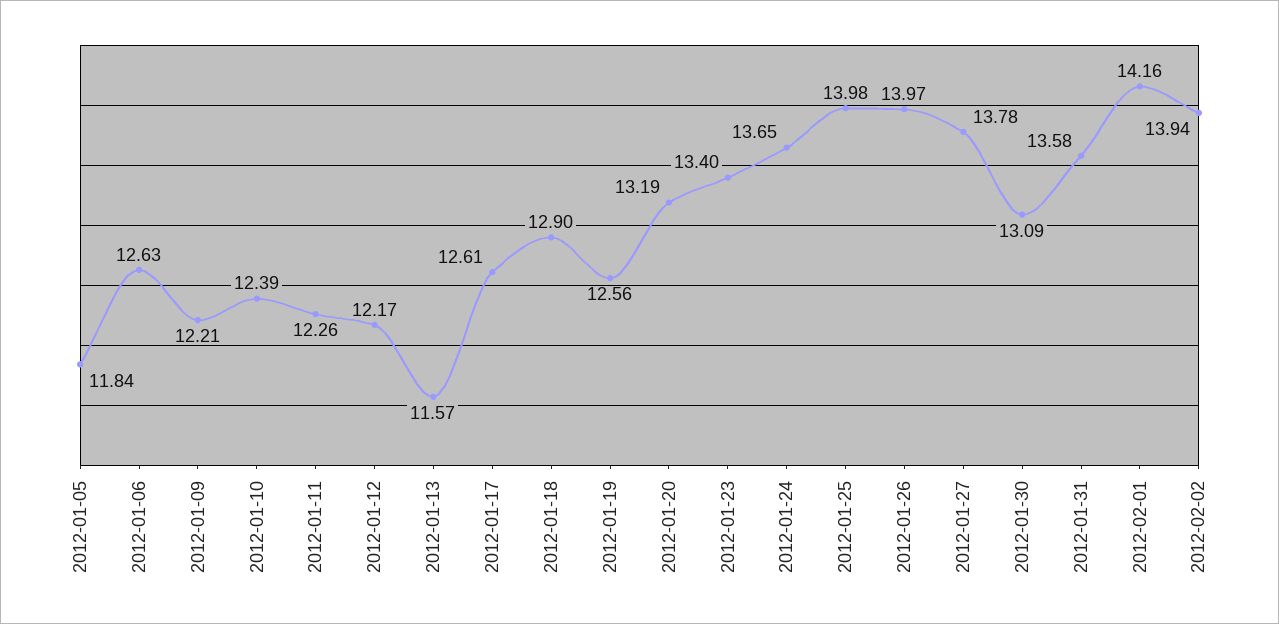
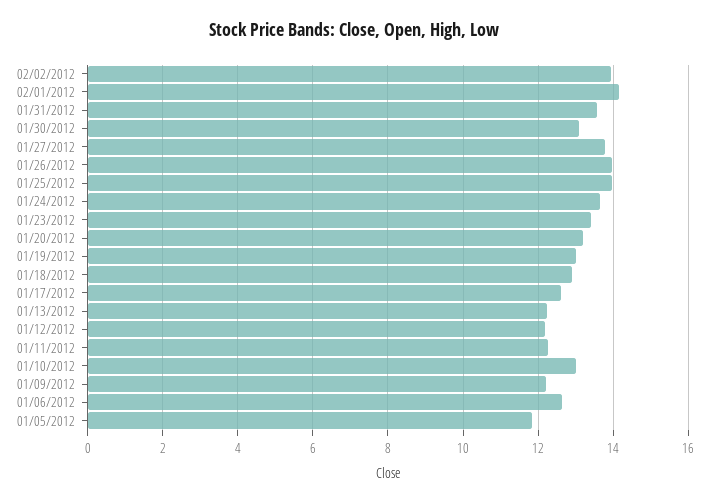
  {
    "2012-01-05": 11.84,
    "2012-01-06": 12.63,
    "2012-01-09": 12.21,
-   "2012-01-10": 12.39,
+   "2012-01-10": 13,
    "2012-01-11": 12.26,
    "2012-01-12": 12.17,
-   "2012-01-13": 11.57,
+   "2012-01-13": 12.2,
    "2012-01-17": 12.61,
    "2012-01-18": 12.9,
-   "2012-01-19": 12.56,
+   "2012-01-19": 13,
    "2012-01-20": 13.19,
    "2012-01-23": 13.4,
    "2012-01-24": 13.65,
    "2012-01-25": 13.98,
    "2012-01-26": 13.97,
    "2012-01-27": 13.78,
    "2012-01-30": 13.09,
    "2012-01-31": 13.58,
    "2012-02-01": 14.16,
    "2012-02-02": 13.94
  }

